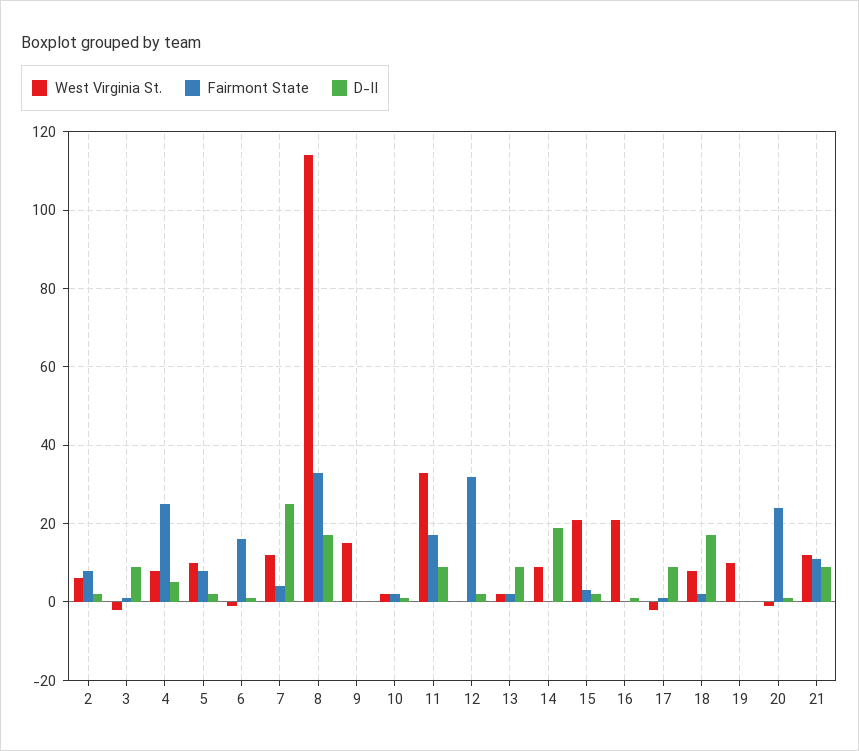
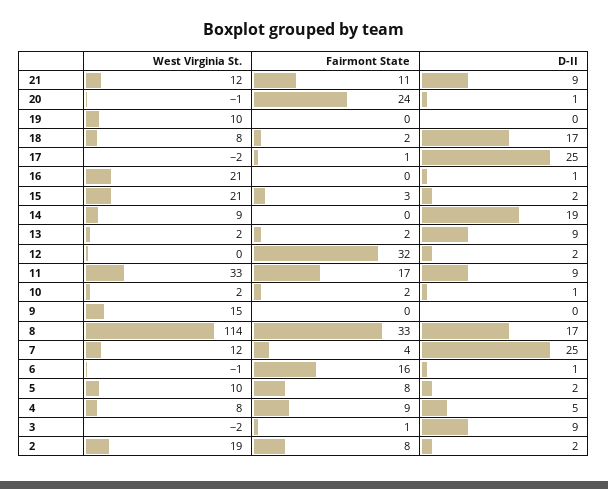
  {
    "West Virginia St.": {
-     "2": 5,
+     "2": 19,
      "3": -2,
      "4": 8,
      "5": 10,
      "6": -1,
      "7": 12,
      "8": 114,
      "9": 15,
      "10": 2,
      "11": 33,
      "12": 0,
      "13": 2,
      "14": 9,
      "15": 21,
      "16": 21,
      "17": -2,
      "18": 8,
      "19": 10,
      "20": -1,
      "21": 12
    },
    "Fairmont State": {
      "2": 8,
      "3": 1,
-     "4": 25,
+     "4": 9,
      "5": 8,
      "6": 16,
      "7": 4,
      "8": 33,
      "9": 0,
      "10": 2,
      "11": 17,
      "12": 32,
      "13": 2,
      "14": 0,
      "15": 3,
      "16": 0,
      "17": 1,
      "18": 2,
      "19": 0,
      "20": 24,
      "21": 11
    },
    "D-II": {
      "2": 2,
      "3": 9,
      "4": 5,
      "5": 2,
      "6": 1,
      "7": 25,
      "8": 17,
      "9": 0,
      "10": 1,
      "11": 9,
      "12": 2,
      "13": 9,
      "14": 19,
      "15": 2,
      "16": 1,
-     "17": 10,
+     "17": 25,
      "18": 17,
      "19": 0,
      "20": 1,
      "21": 9
    }
  }

